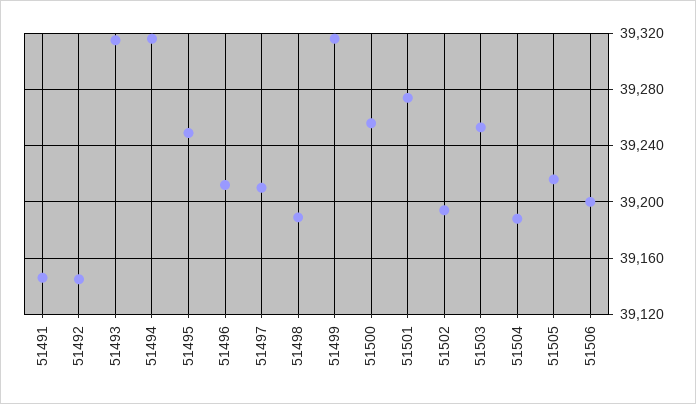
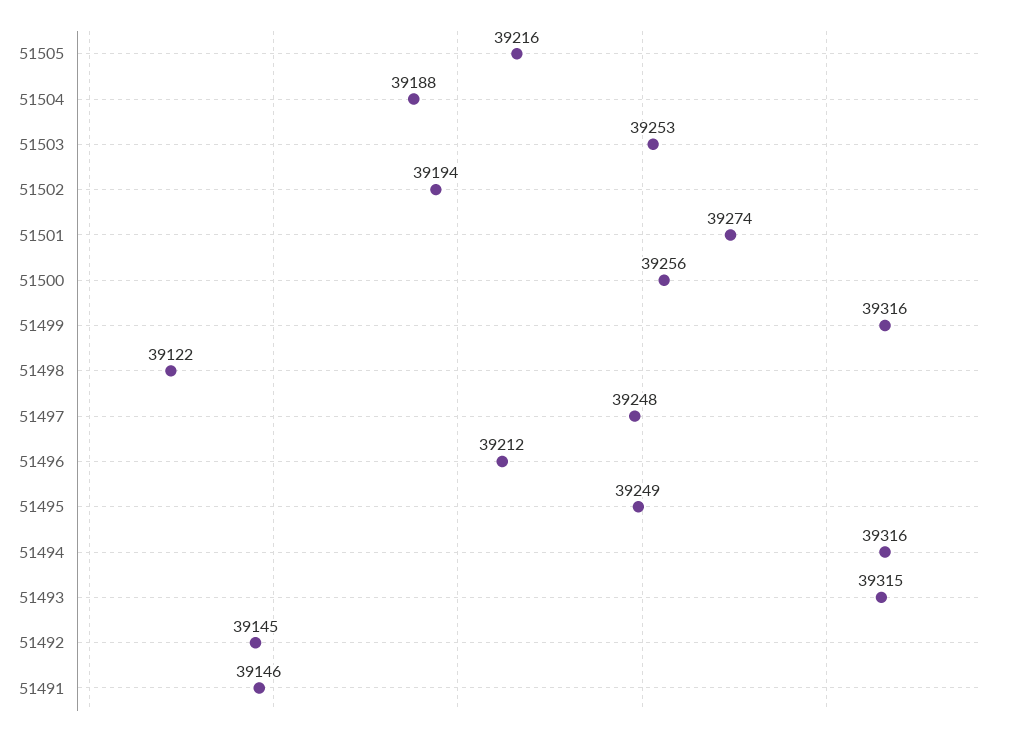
  {
    "51491": 39146,
    "51492": 39145,
    "51493": 39315,
    "51494": 39316,
    "51495": 39249,
    "51496": 39212,
-   "51497": 39210,
+   "51497": 39248,
-   "51498": 39190,
+   "51498": 39122,
    "51499": 39316,
    "51500": 39256,
    "51501": 39274,
    "51502": 39194,
    "51503": 39253,
    "51504": 39188,
-   "51505": 39216,
+   "51505": 39216
-   "51506": 39200
  }

